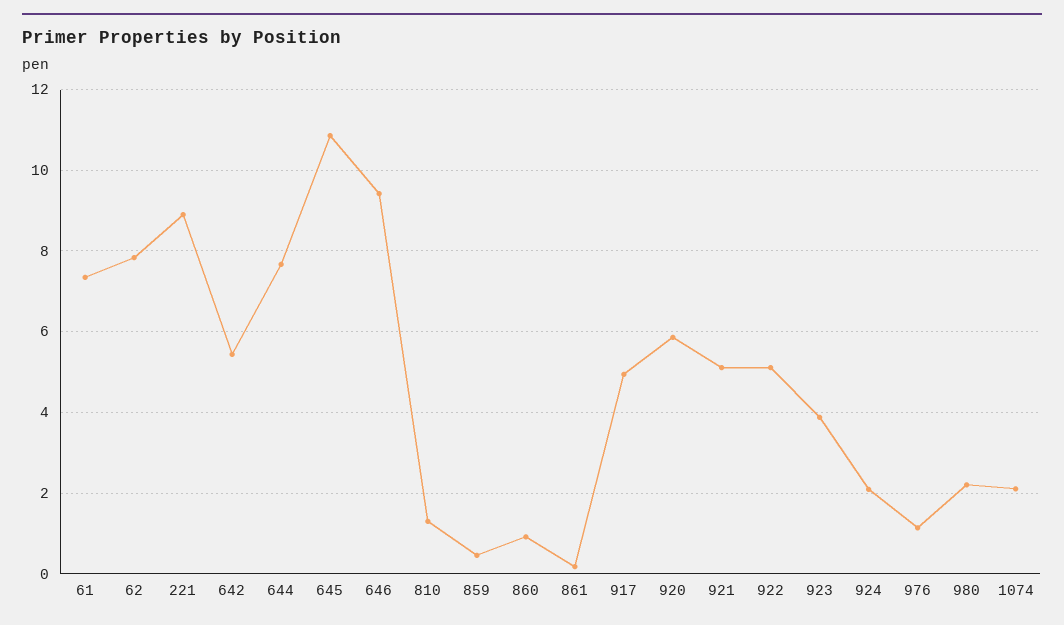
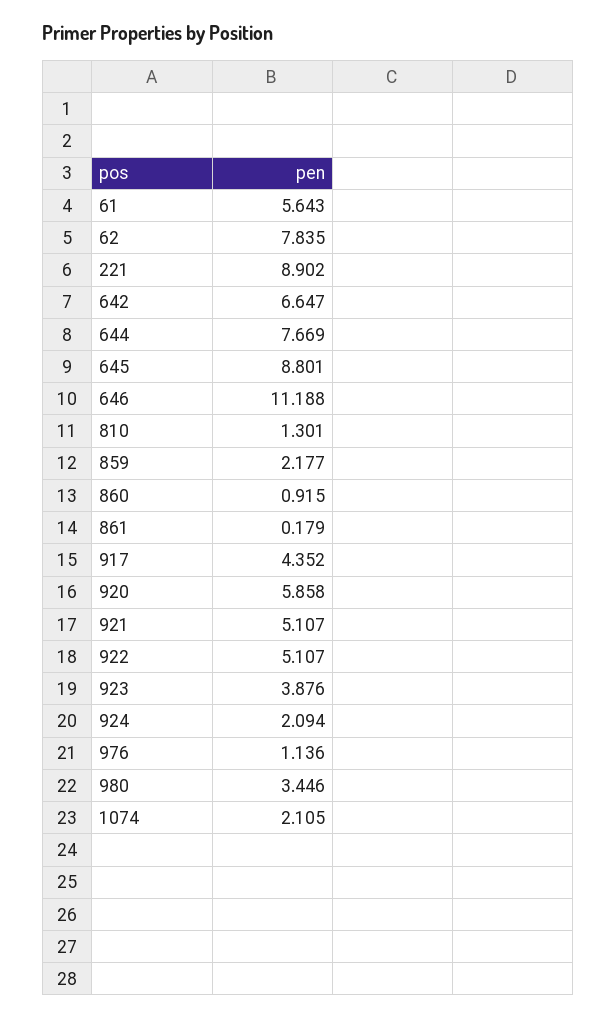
  {
-   "61": 7.4,
+   "61": 5.643,
    "62": 7.835,
    "221": 8.902,
-   "642": 5.4,
+   "642": 6.647,
    "644": 7.669,
-   "645": 10.8,
+   "645": 8.801,
-   "646": 9.4,
+   "646": 11.188,
    "810": 1.301,
-   "859": 0.4,
+   "859": 2.177,
    "860": 0.915,
    "861": 0.179,
-   "917": 5,
+   "917": 4.352,
    "920": 5.858,
    "921": 5.107,
    "922": 5.107,
    "923": 3.876,
    "924": 2.094,
    "976": 1.136,
-   "980": 2.2,
+   "980": 3.446,
    "1074": 2.105
  }

